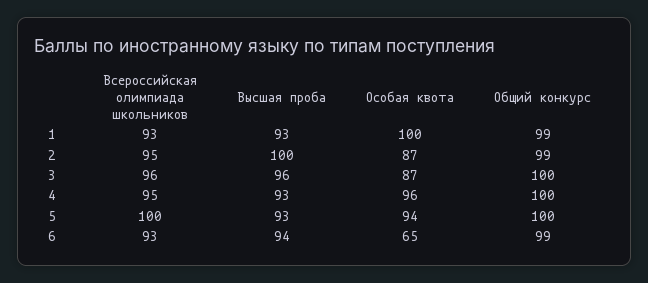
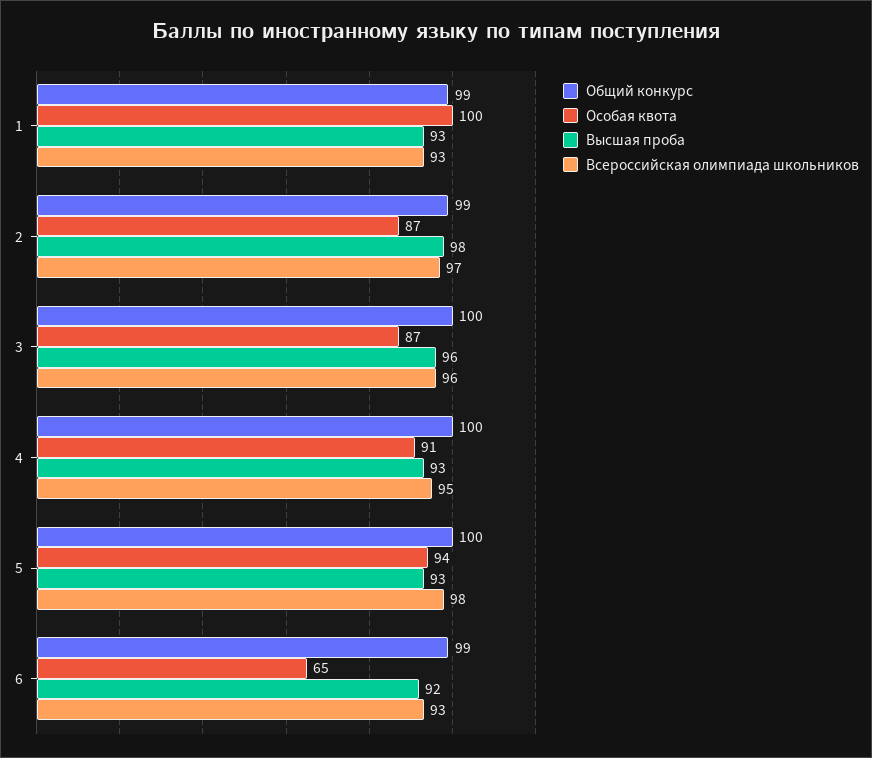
  {
    "Всероссийская олимпиада школьников": {
      "1": 93,
-     "2": 95,
+     "2": 97,
      "3": 96,
      "4": 95,
-     "5": 100,
+     "5": 98,
      "6": 93
    },
    "Высшая проба": {
      "1": 93,
-     "2": 100,
+     "2": 98,
      "3": 96,
      "4": 93,
      "5": 93,
-     "6": 94
+     "6": 92
    },
    "Особая квота": {
      "1": 100,
      "2": 87,
      "3": 87,
-     "4": 96,
+     "4": 91,
      "5": 94,
      "6": 65
    },
    "Общий конкурс": {
      "1": 99,
      "2": 99,
      "3": 100,
      "4": 100,
      "5": 100,
      "6": 99
    }
  }

